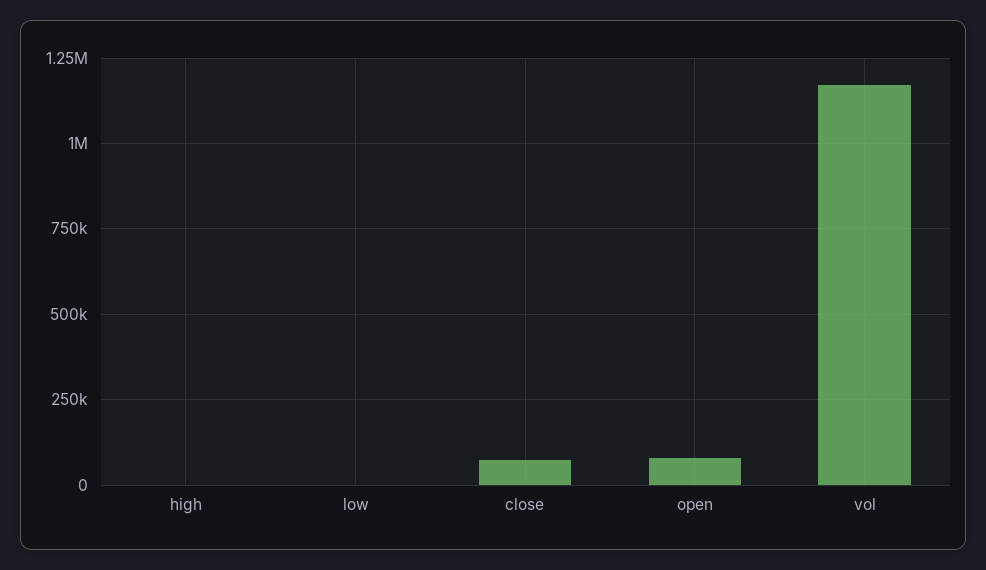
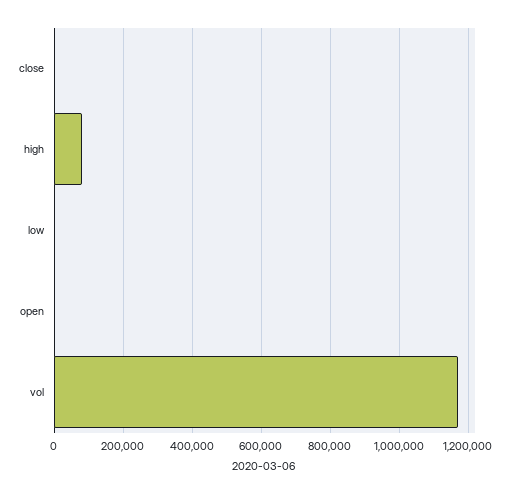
  {
-   "high": 0,
+   "high": 80000,
    "low": 0,
-   "close": 75000,
+   "close": 0,
-   "open": 75000,
+   "open": 0,
    "vol": 1180000
  }

